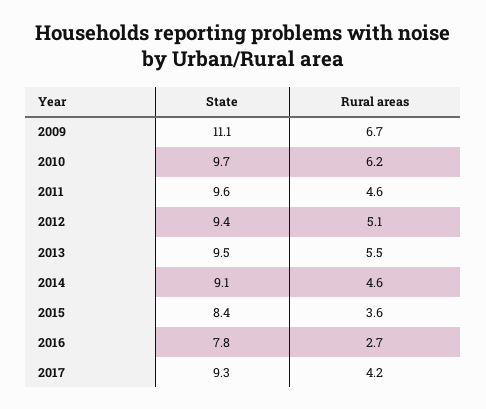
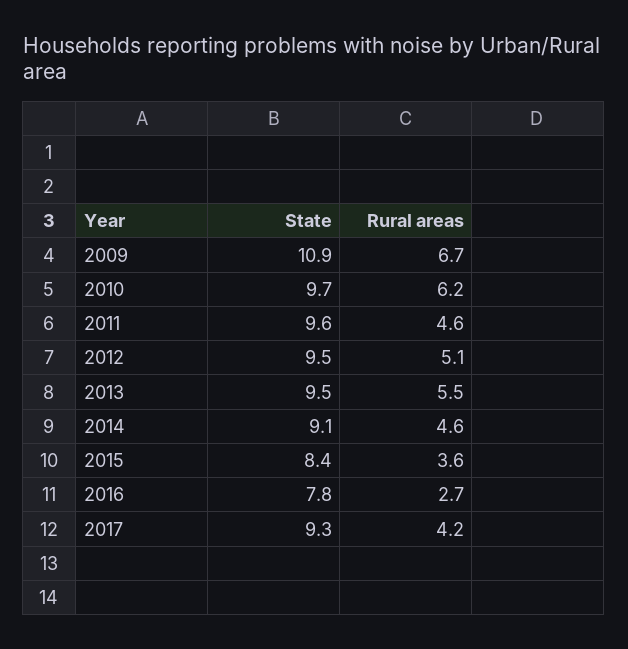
  {
    "State": {
-     "2009": 11.1,
+     "2009": 10.9,
      "2010": 9.7,
      "2011": 9.6,
-     "2012": 9.4,
+     "2012": 9.5,
      "2013": 9.5,
      "2014": 9.1,
      "2015": 8.4,
      "2016": 7.8,
      "2017": 9.3
    },
    "Rural areas": {
      "2009": 6.7,
      "2010": 6.2,
      "2011": 4.6,
      "2012": 5.1,
      "2013": 5.5,
      "2014": 4.6,
      "2015": 3.6,
      "2016": 2.7,
      "2017": 4.2
    }
  }

